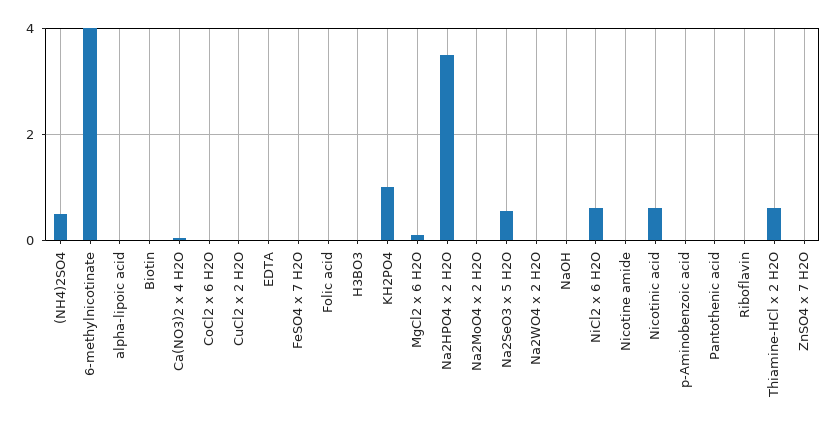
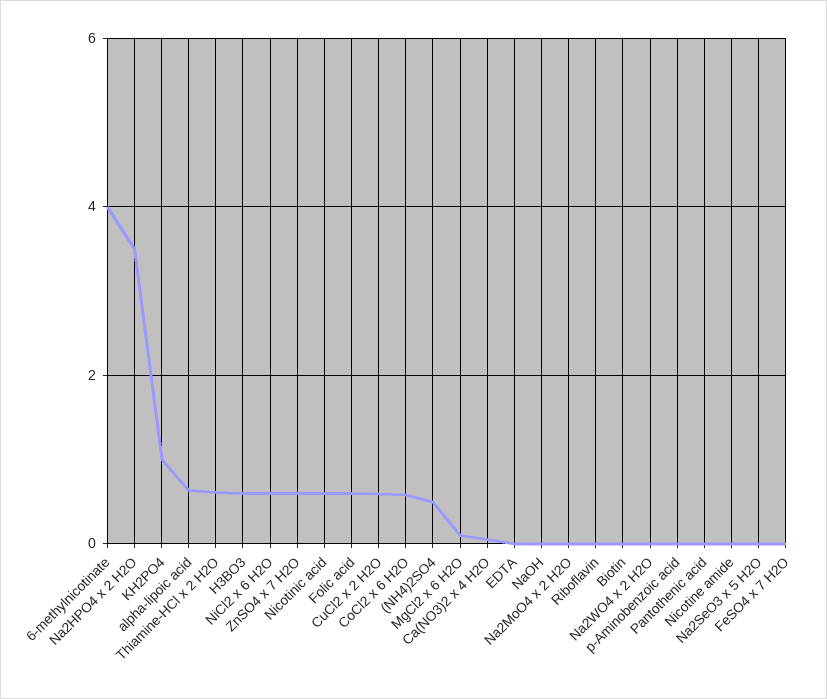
  {
    "(NH4)2SO4": 0.6,
    "6-methylnicotinate": 4,
-   "alpha-lipoic acid": 0,
+   "alpha-lipoic acid": 0.6,
    "Biotin": 0,
    "Ca(NO3)2 x 4 H2O": 0,
-   "CoCl2 x 6 H2O": 0,
+   "CoCl2 x 6 H2O": 0.6,
-   "CuCl2 x 2 H2O": 0,
+   "CuCl2 x 2 H2O": 0.6,
    "EDTA": 0,
    "FeSO4 x 7 H2O": 0,
-   "Folic acid": 0,
+   "Folic acid": 0.6,
-   "H3BO3": 0,
+   "H3BO3": 0.6,
    "KH2PO4": 1,
    "MgCl2 x 6 H2O": 0.2,
    "Na2HPO4 x 2 H2O": 3.6,
    "Na2MoO4 x 2 H2O": 0,
-   "Na2SeO3 x 5 H2O": 0.6,
+   "Na2SeO3 x 5 H2O": 0,
    "Na2WO4 x 2 H2O": 0,
    "NaOH": 0,
    "NiCl2 x 6 H2O": 0.6,
    "Nicotine amide": 0,
    "Nicotinic acid": 0.6,
    "p-Aminobenzoic acid": 0,
    "Pantothenic acid": 0,
    "Riboflavin": 0,
    "Thiamine-HCl x 2 H2O": 0.6,
-   "ZnSO4 x 7 H2O": 0
+   "ZnSO4 x 7 H2O": 0.6
  }

